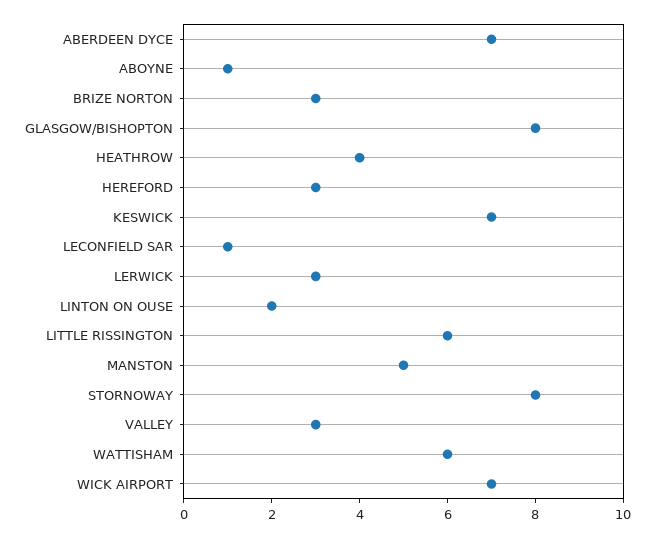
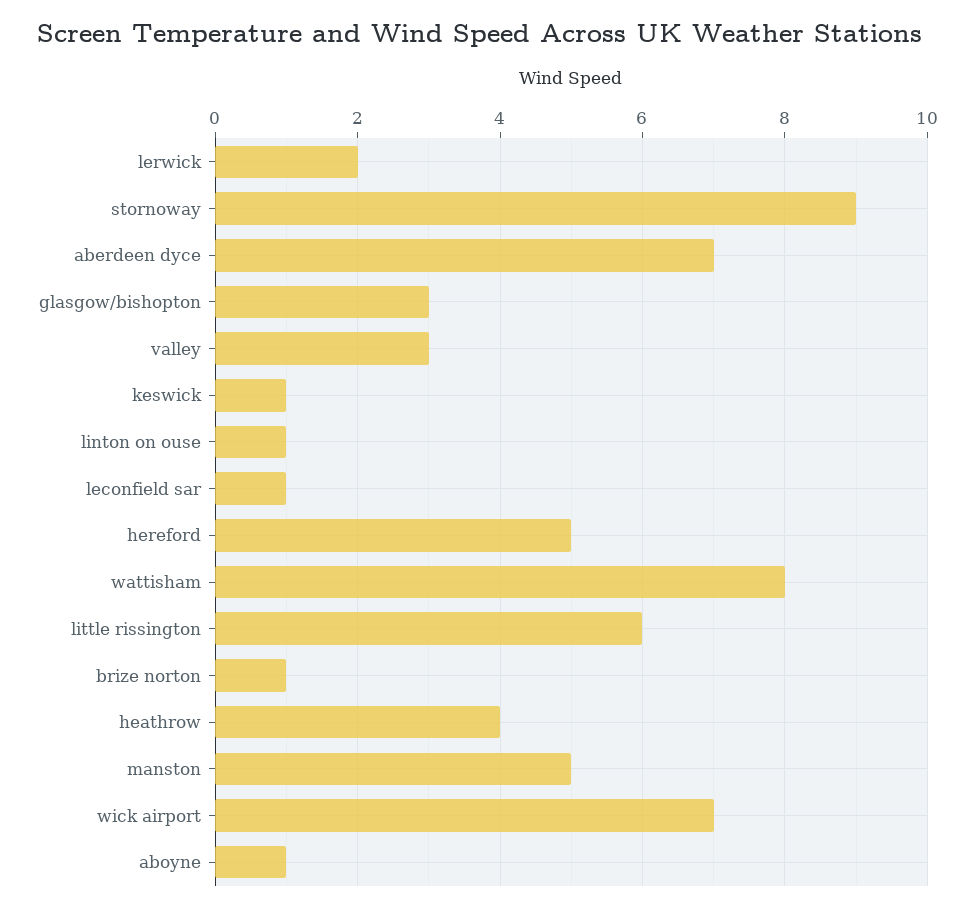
  {
    "ABERDEEN DYCE": 7,
    "ABOYNE": 1,
-   "BRIZE NORTON": 3,
+   "BRIZE NORTON": 1,
-   "GLASGOW/BISHOPTON": 8,
+   "GLASGOW/BISHOPTON": 3,
    "HEATHROW": 4,
-   "HEREFORD": 3,
+   "HEREFORD": 5,
-   "KESWICK": 7,
+   "KESWICK": 1,
    "LECONFIELD SAR": 1,
-   "LERWICK": 3,
+   "LERWICK": 2,
-   "LINTON ON OUSE": 2,
+   "LINTON ON OUSE": 1,
    "LITTLE RISSINGTON": 6,
    "MANSTON": 5,
-   "STORNOWAY": 8,
+   "STORNOWAY": 9,
    "VALLEY": 3,
-   "WATTISHAM": 6,
+   "WATTISHAM": 8,
    "WICK AIRPORT": 7
  }

